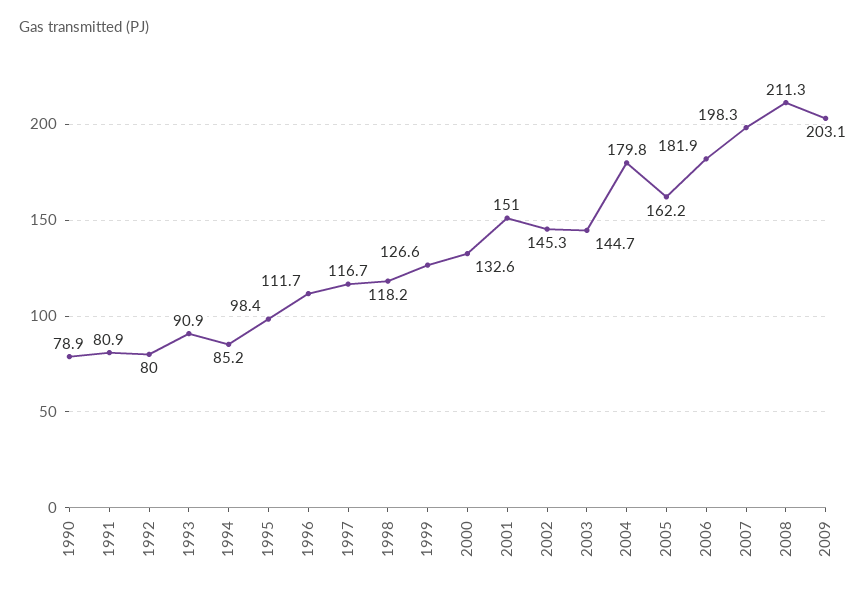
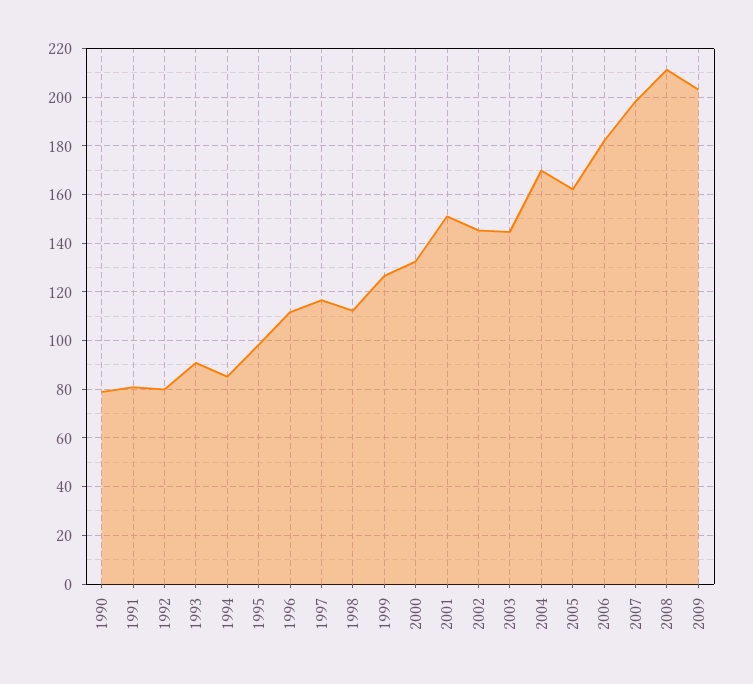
  {
    "1990": 78.9,
    "1991": 80.9,
    "1992": 80,
    "1993": 90.9,
    "1994": 85.2,
    "1995": 98.4,
    "1996": 111.7,
    "1997": 116.7,
-   "1998": 118.2,
+   "1998": 112.5,
    "1999": 126.6,
    "2000": 132.6,
    "2001": 151,
    "2002": 145.3,
    "2003": 144.7,
-   "2004": 179.8,
+   "2004": 170,
    "2005": 162.2,
    "2006": 181.9,
    "2007": 198.3,
    "2008": 211.3,
    "2009": 203.1
  }

